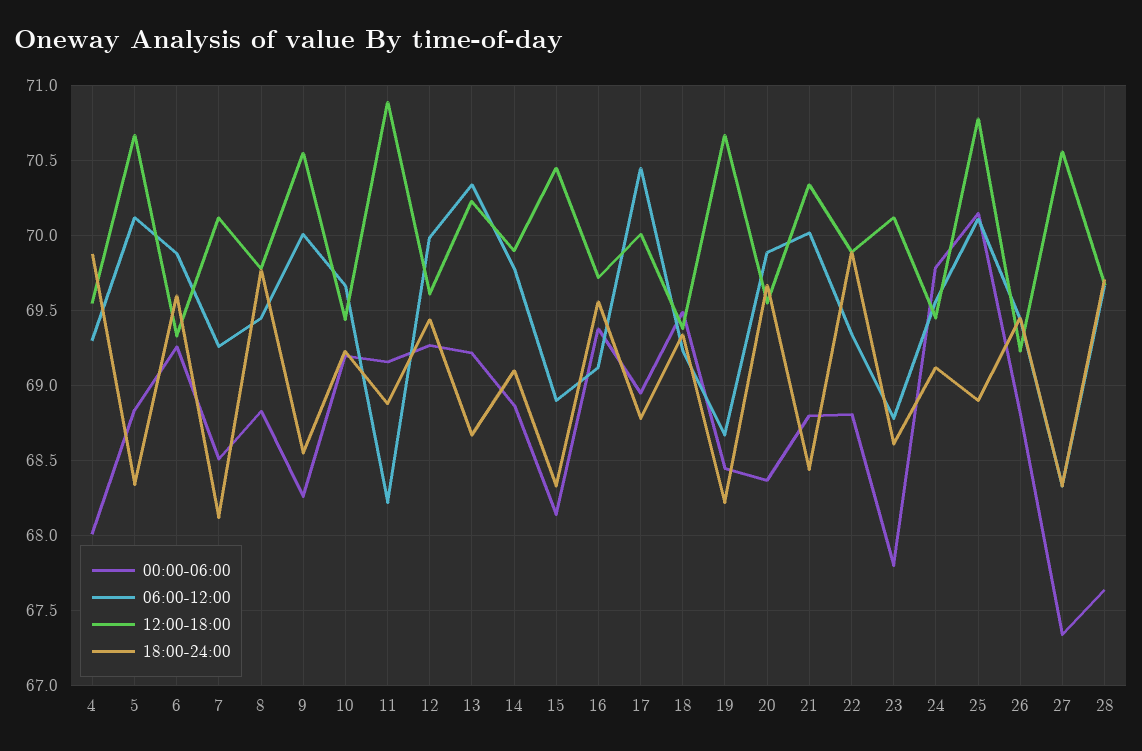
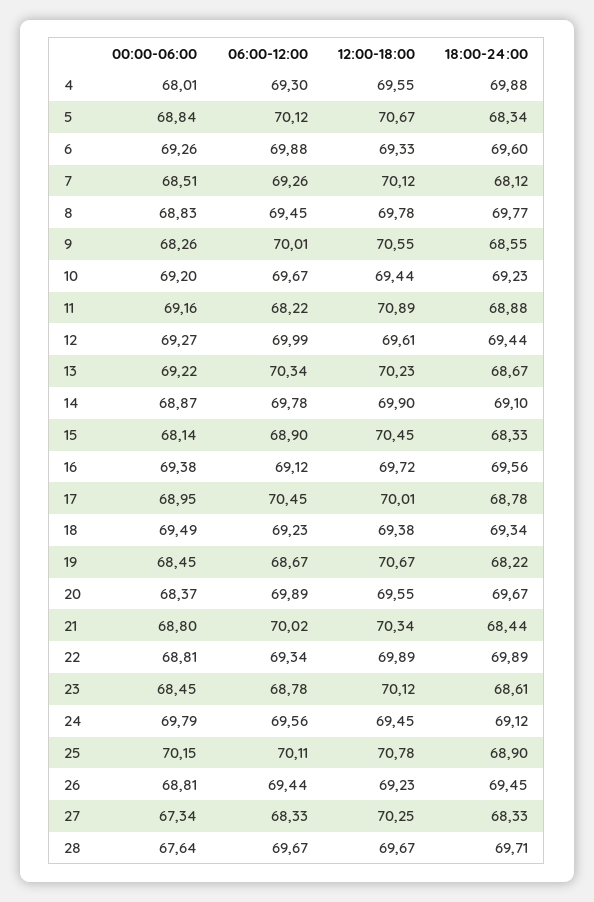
  {
    "00:00-06:00": {
      "4": 68.01,
      "5": 68.84,
      "6": 69.26,
      "7": 68.51,
      "8": 68.83,
      "9": 68.26,
      "10": 69.2,
      "11": 69.16,
      "12": 69.27,
      "13": 69.22,
      "14": 68.87,
      "15": 68.14,
      "16": 69.38,
      "17": 68.95,
      "18": 69.49,
      "19": 68.45,
      "20": 68.37,
      "21": 68.8,
      "22": 68.81,
-     "23": 67.8,
+     "23": 68.45,
      "24": 69.79,
      "25": 70.15,
      "26": 68.81,
      "27": 67.34,
      "28": 67.64
    },
    "06:00-12:00": {
      "4": 69.3,
      "5": 70.12,
      "6": 69.88,
      "7": 69.26,
      "8": 69.45,
      "9": 70.01,
      "10": 69.67,
      "11": 68.22,
      "12": 69.99,
      "13": 70.34,
      "14": 69.78,
      "15": 68.9,
      "16": 69.12,
      "17": 70.45,
      "18": 69.23,
      "19": 68.67,
      "20": 69.89,
      "21": 70.02,
      "22": 69.34,
      "23": 68.78,
      "24": 69.56,
      "25": 70.11,
      "26": 69.44,
      "27": 68.33,
      "28": 69.67
    },
    "12:00-18:00": {
      "4": 69.55,
      "5": 70.67,
      "6": 69.33,
      "7": 70.12,
      "8": 69.78,
      "9": 70.55,
      "10": 69.44,
      "11": 70.89,
      "12": 69.61,
      "13": 70.23,
      "14": 69.9,
      "15": 70.45,
      "16": 69.72,
      "17": 70.01,
      "18": 69.38,
      "19": 70.67,
      "20": 69.55,
      "21": 70.34,
      "22": 69.89,
      "23": 70.12,
      "24": 69.45,
      "25": 70.78,
      "26": 69.23,
-     "27": 70.55,
+     "27": 70.25,
      "28": 69.67
    },
    "18:00-24:00": {
      "4": 69.88,
      "5": 68.34,
      "6": 69.6,
      "7": 68.12,
      "8": 69.77,
      "9": 68.55,
      "10": 69.23,
      "11": 68.88,
      "12": 69.44,
      "13": 68.67,
      "14": 69.1,
      "15": 68.33,
      "16": 69.56,
      "17": 68.78,
      "18": 69.34,
      "19": 68.22,
      "20": 69.67,
      "21": 68.44,
      "22": 69.89,
      "23": 68.61,
      "24": 69.12,
      "25": 68.9,
      "26": 69.45,
      "27": 68.33,
      "28": 69.71
    }
  }

